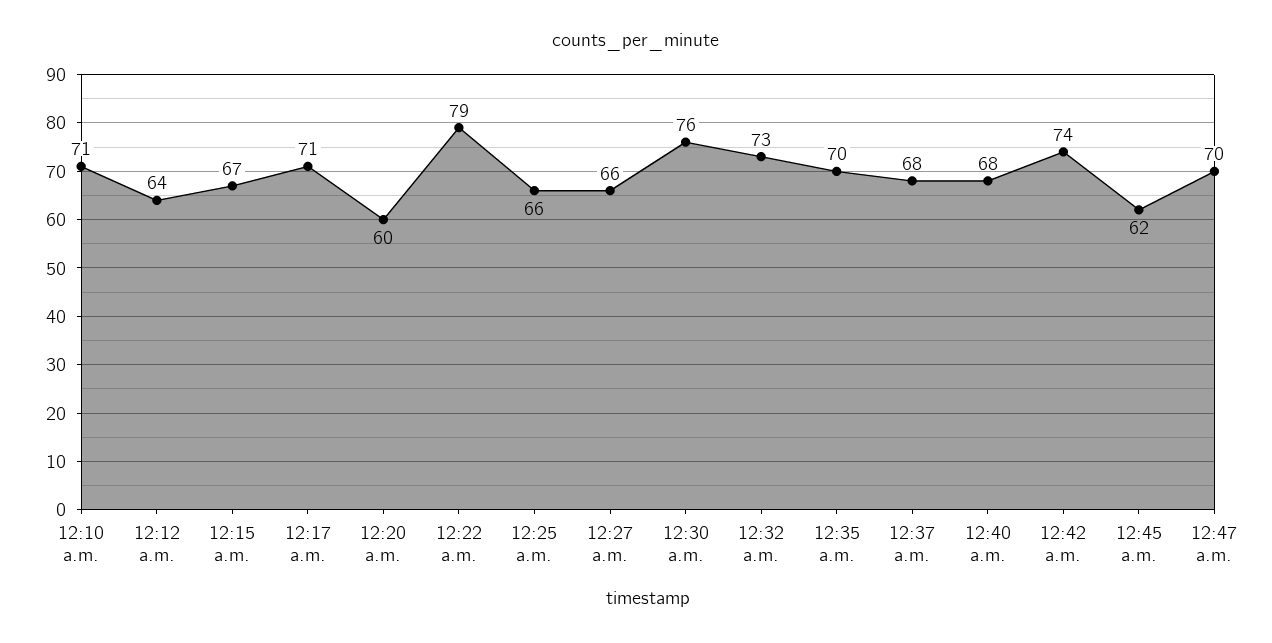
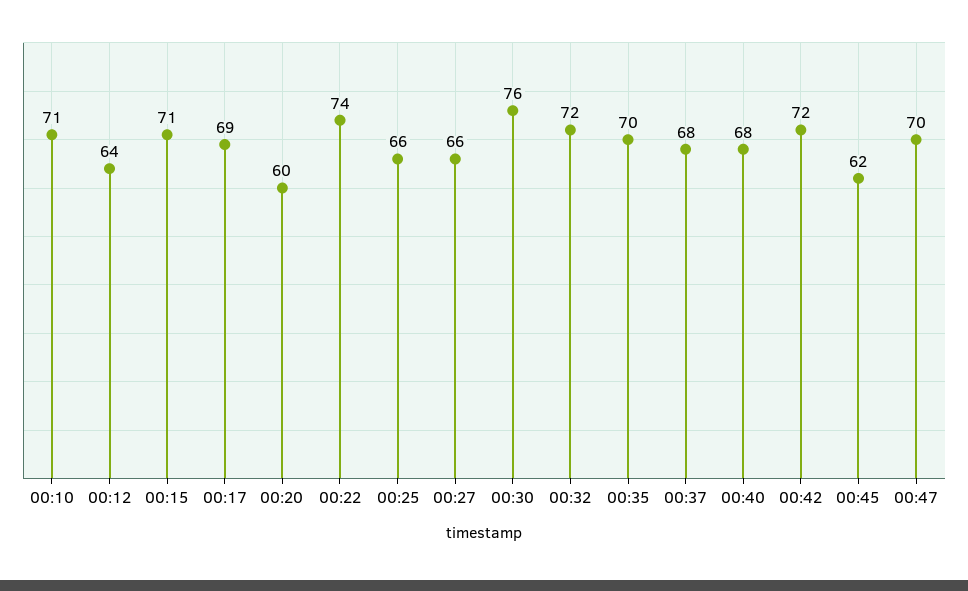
  {
    "12:10 a.m.": 71,
    "12:12 a.m.": 64,
-   "12:15 a.m.": 67,
+   "12:15 a.m.": 71,
-   "12:17 a.m.": 71,
+   "12:17 a.m.": 69,
    "12:20 a.m.": 60,
-   "12:22 a.m.": 79,
+   "12:22 a.m.": 74,
    "12:25 a.m.": 66,
    "12:27 a.m.": 66,
    "12:30 a.m.": 76,
-   "12:32 a.m.": 73,
+   "12:32 a.m.": 72,
    "12:35 a.m.": 70,
    "12:37 a.m.": 68,
    "12:40 a.m.": 68,
-   "12:42 a.m.": 74,
+   "12:42 a.m.": 72,
    "12:45 a.m.": 62,
    "12:47 a.m.": 70
  }

